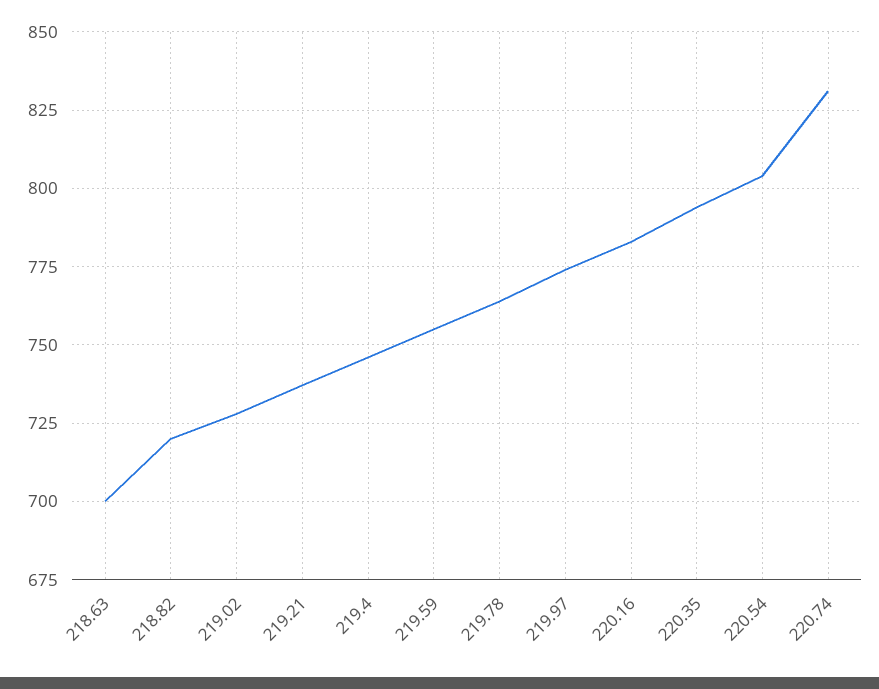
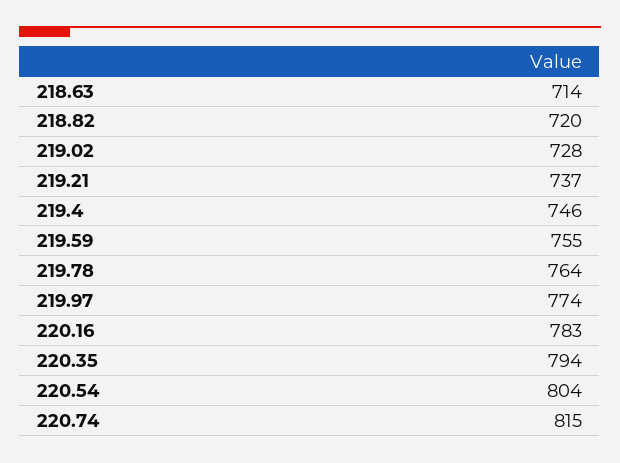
  {
-   "218.63": 700,
+   "218.63": 714,
    "218.82": 720,
    "219.02": 728,
    "219.21": 737,
    "219.4": 746,
    "219.59": 755,
    "219.78": 764,
    "219.97": 774,
    "220.16": 783,
    "220.35": 794,
    "220.54": 804,
-   "220.74": 830
+   "220.74": 815
  }

